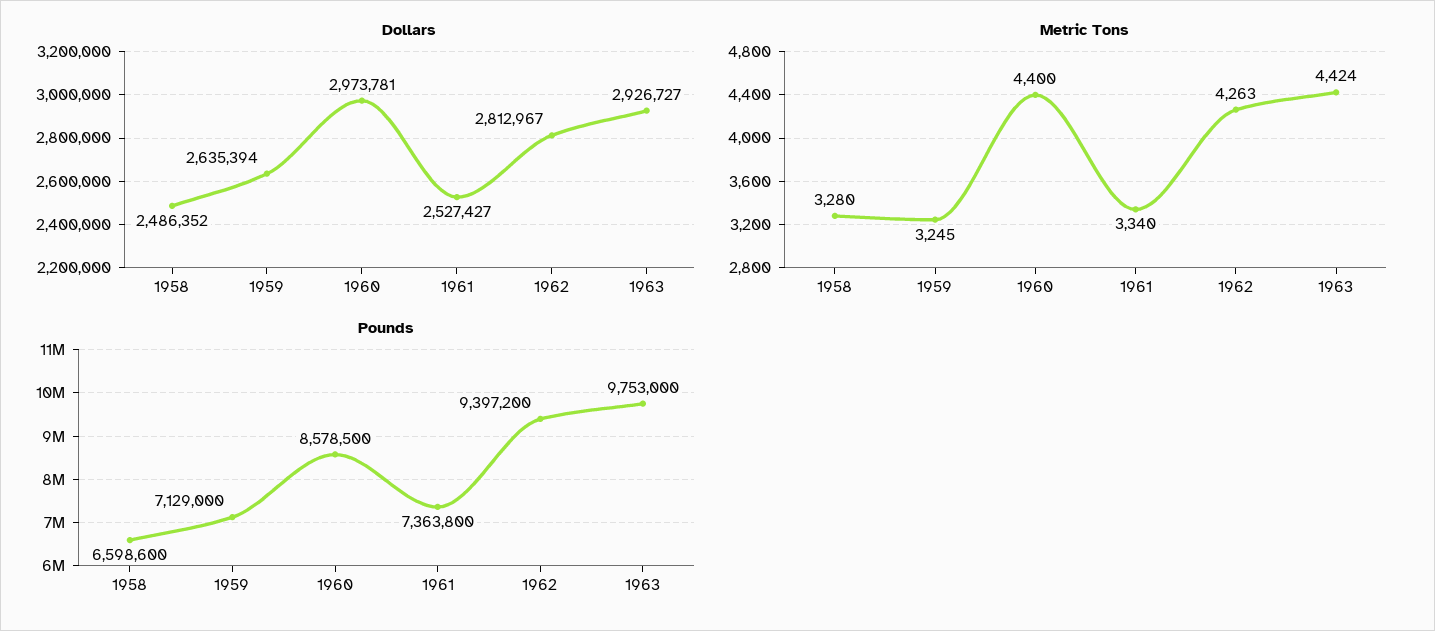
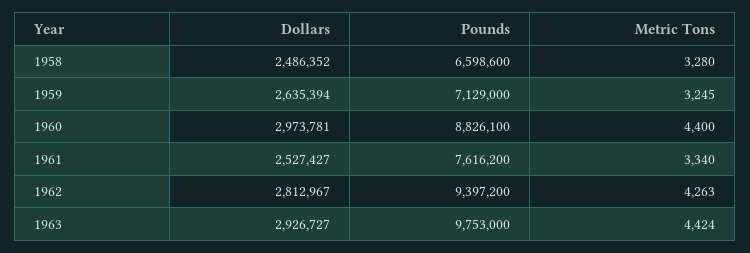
  {
    "Dollars": {
      "1958": 2486352,
      "1959": 2635394,
      "1960": 2973781,
      "1961": 2527427,
      "1962": 2812967,
      "1963": 2926727
    },
    "Metric Tons": {
      "1958": 3280,
      "1959": 3245,
      "1960": 4400,
      "1961": 3340,
      "1962": 4263,
      "1963": 4424
    },
    "Pounds": {
      "1958": 6598600,
      "1959": 7129000,
-     "1960": 8578500,
+     "1960": 8826100,
-     "1961": 7363800,
+     "1961": 7616200,
      "1962": 9397200,
      "1963": 9753000
    }
  }

